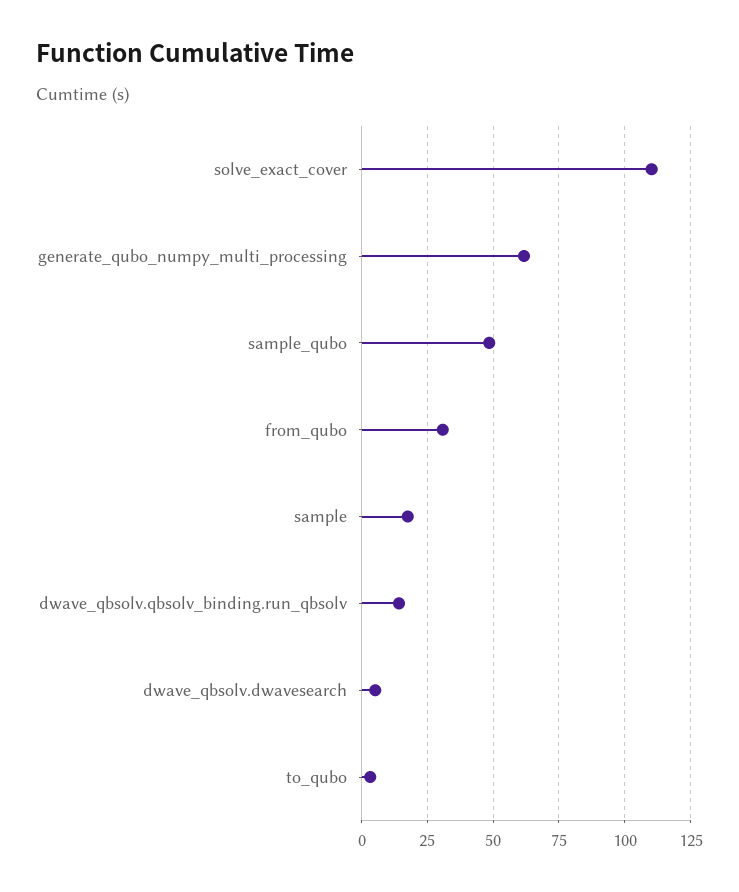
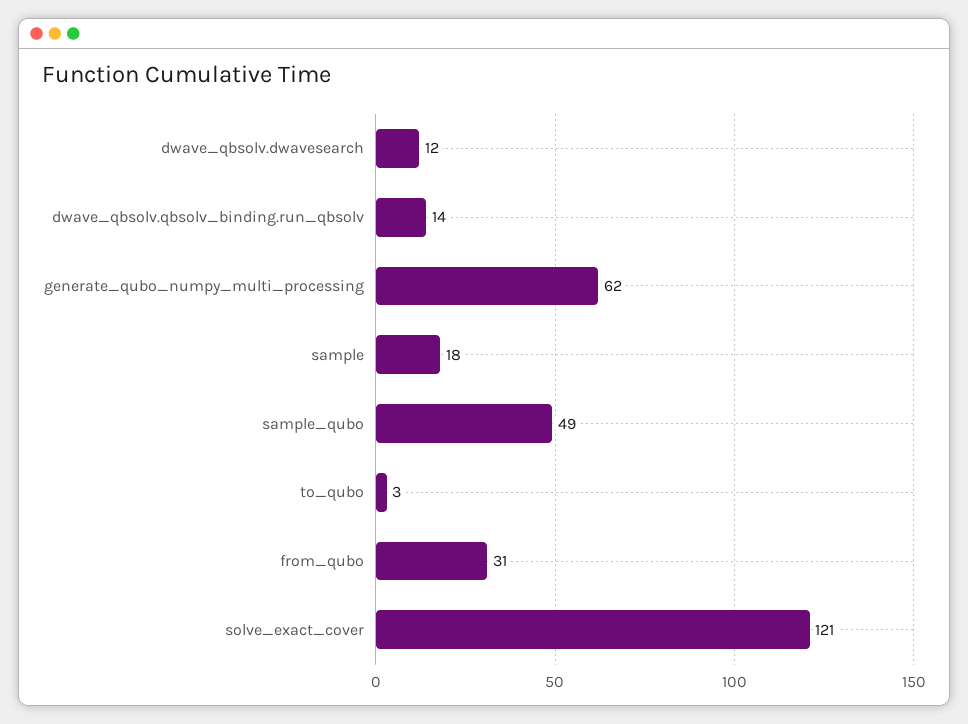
  {
-   "solve_exact_cover": 110,
+   "solve_exact_cover": 121,
    "generate_qubo_numpy_multi_processing": 62,
    "sample_qubo": 49,
    "from_qubo": 31,
    "sample": 18,
    "dwave_qbsolv.qbsolv_binding.run_qbsolv": 14,
-   "dwave_qbsolv.dwavesearch": 5,
+   "dwave_qbsolv.dwavesearch": 12,
    "to_qubo": 3
  }

